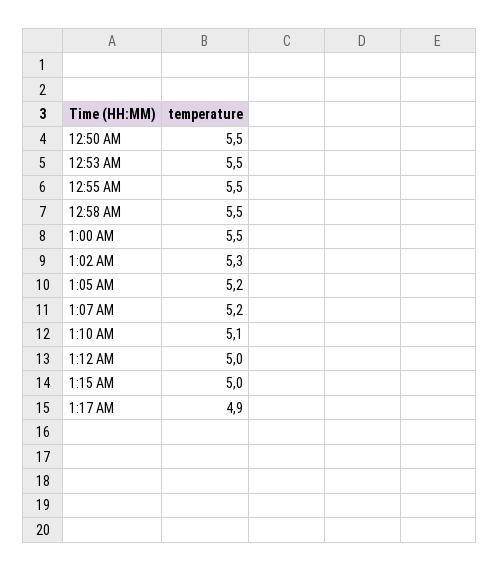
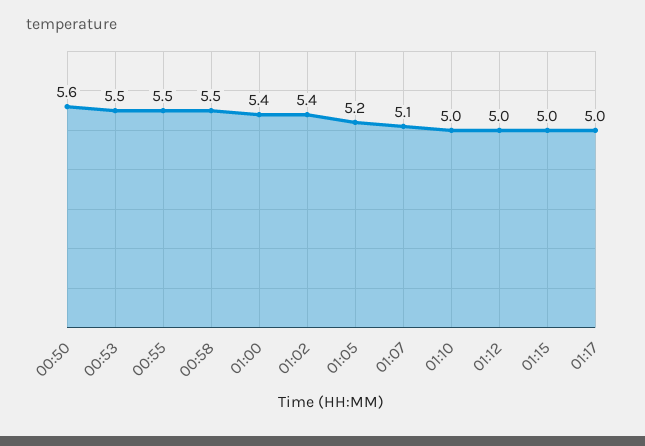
  {
-   "12:50 AM": 5.5,
+   "12:50 AM": 5.6,
    "12:53 AM": 5.5,
    "12:55 AM": 5.5,
    "12:58 AM": 5.5,
-   "1:00 AM": 5.5,
+   "1:00 AM": 5.4,
-   "1:02 AM": 5.3,
+   "1:02 AM": 5.4,
    "1:05 AM": 5.2,
-   "1:07 AM": 5.2,
+   "1:07 AM": 5.1,
-   "1:10 AM": 5.1,
+   "1:10 AM": 5,
    "1:12 AM": 5,
    "1:15 AM": 5,
-   "1:17 AM": 4.9
+   "1:17 AM": 5
  }

